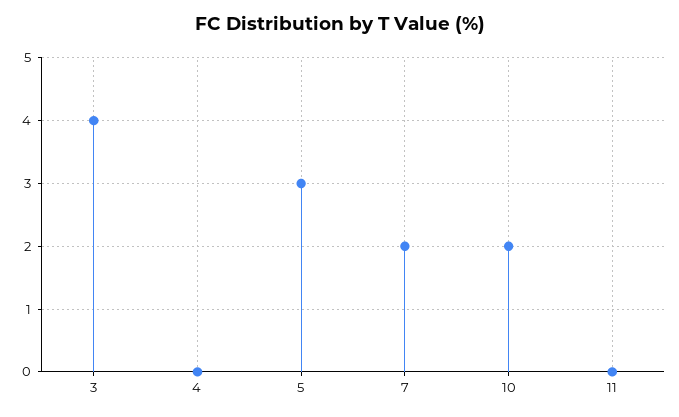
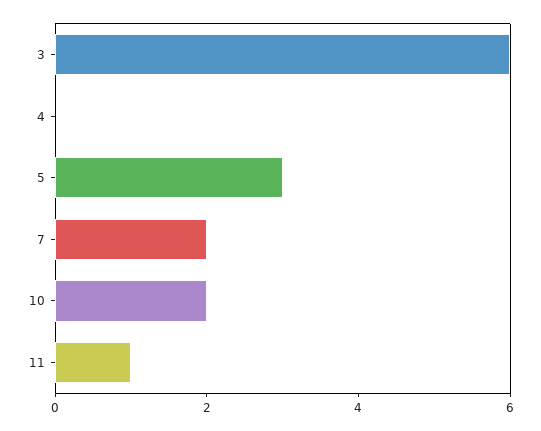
  {
-   "3": 4,
+   "3": 6,
    "4": 0,
    "5": 3,
    "7": 2,
    "10": 2,
-   "11": 0
+   "11": 1
  }

